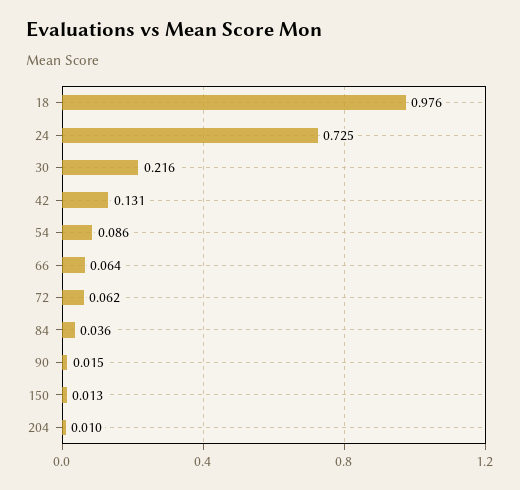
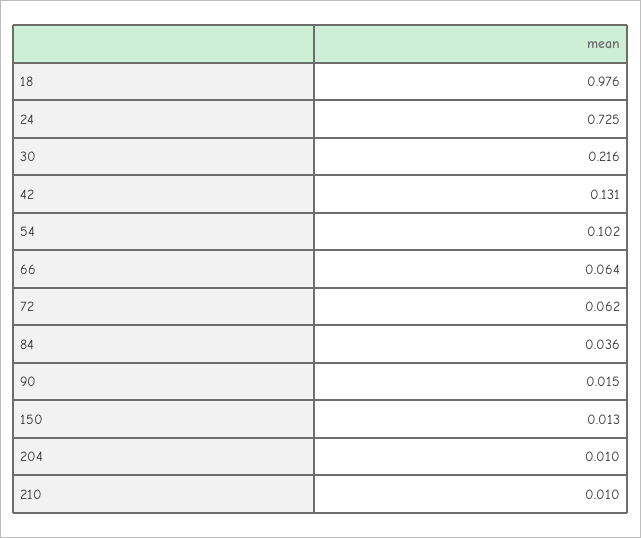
  {
    "18": 0.976,
    "24": 0.725,
    "30": 0.216,
    "42": 0.131,
-   "54": 0.086,
+   "54": 0.102,
    "66": 0.064,
    "72": 0.062,
    "84": 0.036,
    "90": 0.015,
    "150": 0.013,
-   "204": 0.01
+   "204": 0.01,
+   "210": 0.01
  }

